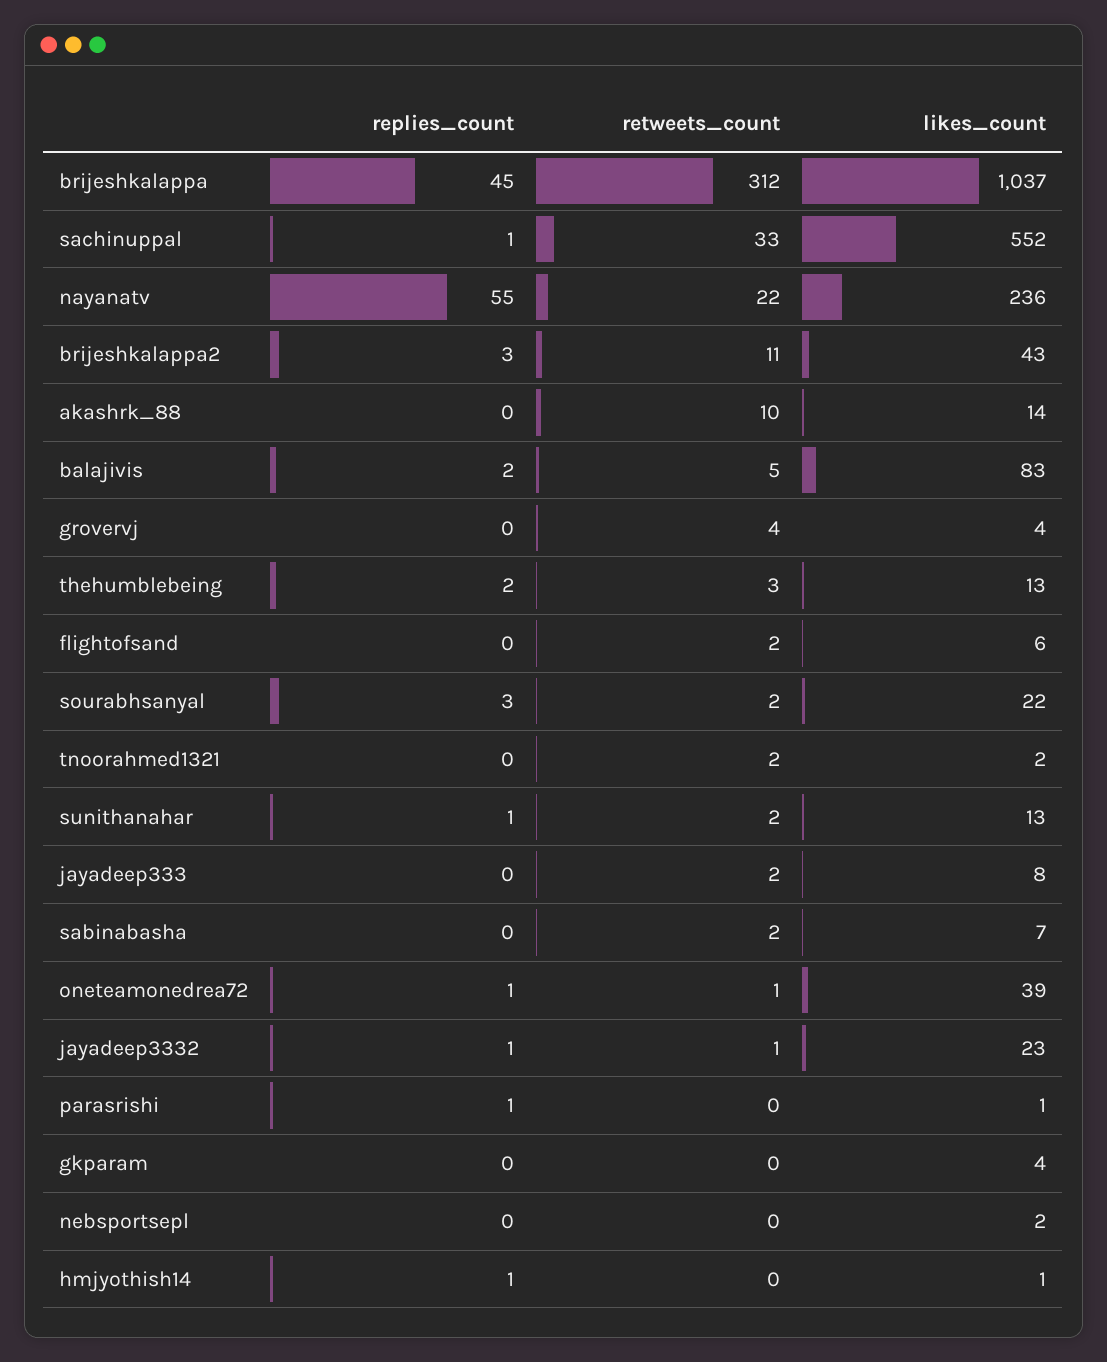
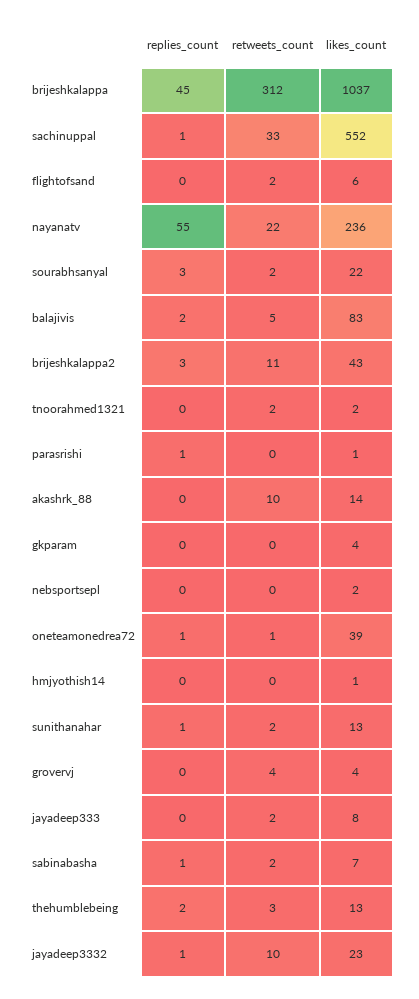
  {
    "replies_count": {
      "brijeshkalappa": 45,
      "sachinuppal": 1,
      "nayanatv": 55,
      "brijeshkalappa2": 3,
      "akashrk_88": 0,
      "balajivis": 2,
      "grovervj": 0,
      "thehumblebeing": 2,
      "flightofsand": 0,
      "sourabhsanyal": 3,
      "tnoorahmed1321": 0,
      "sunithanahar": 1,
      "jayadeep333": 0,
-     "sabinabasha": 0,
+     "sabinabasha": 1,
      "oneteamonedrea72": 1,
      "jayadeep3332": 1,
      "parasrishi": 1,
      "gkparam": 0,
      "nebsportsepl": 0,
-     "hmjyothish14": 1
+     "hmjyothish14": 0
    },
    "retweets_count": {
      "brijeshkalappa": 312,
      "sachinuppal": 33,
      "nayanatv": 22,
      "brijeshkalappa2": 11,
      "akashrk_88": 10,
      "balajivis": 5,
      "grovervj": 4,
      "thehumblebeing": 3,
      "flightofsand": 2,
      "sourabhsanyal": 2,
      "tnoorahmed1321": 2,
      "sunithanahar": 2,
      "jayadeep333": 2,
      "sabinabasha": 2,
      "oneteamonedrea72": 1,
-     "jayadeep3332": 1,
+     "jayadeep3332": 10,
      "parasrishi": 0,
      "gkparam": 0,
      "nebsportsepl": 0,
      "hmjyothish14": 0
    },
    "likes_count": {
      "brijeshkalappa": 1037,
      "sachinuppal": 552,
      "nayanatv": 236,
      "brijeshkalappa2": 43,
      "akashrk_88": 14,
      "balajivis": 83,
      "grovervj": 4,
      "thehumblebeing": 13,
      "flightofsand": 6,
      "sourabhsanyal": 22,
      "tnoorahmed1321": 2,
      "sunithanahar": 13,
      "jayadeep333": 8,
      "sabinabasha": 7,
      "oneteamonedrea72": 39,
      "jayadeep3332": 23,
      "parasrishi": 1,
      "gkparam": 4,
      "nebsportsepl": 2,
      "hmjyothish14": 1
    }
  }

